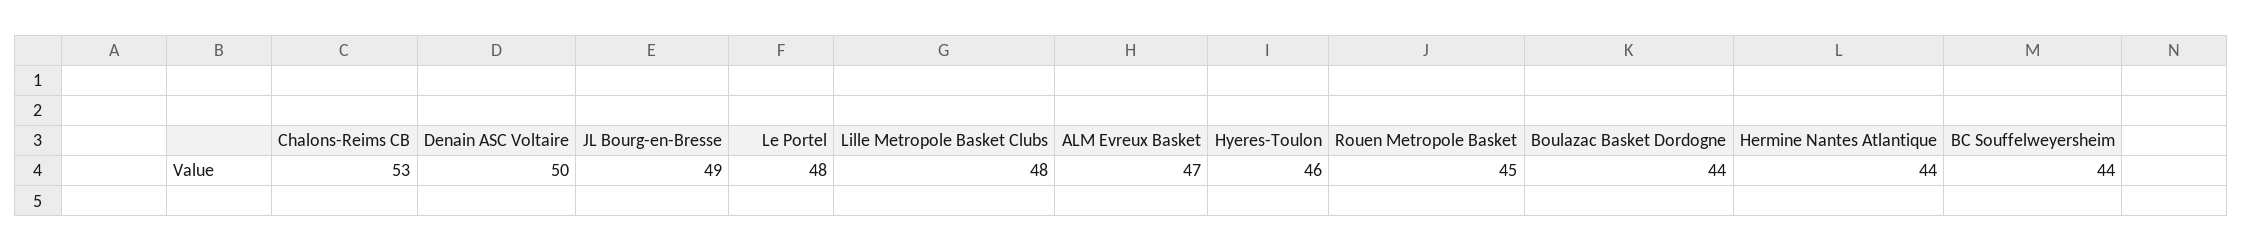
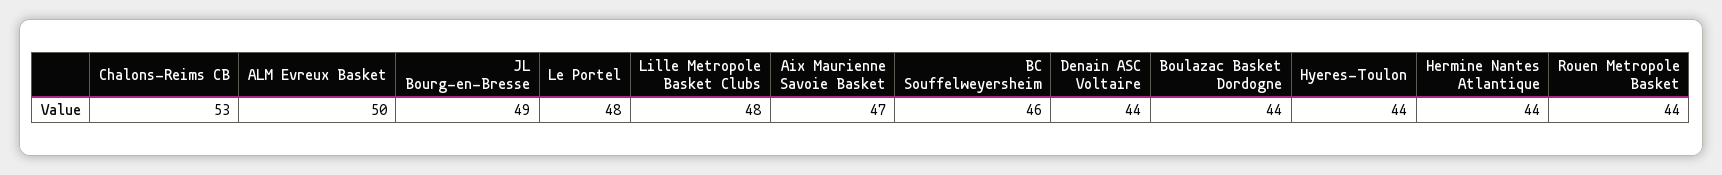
  {
    "Chalons-Reims CB": 53,
-   "Denain ASC Voltaire": 50,
+   "Denain ASC Voltaire": 44,
    "JL Bourg-en-Bresse": 49,
    "Le Portel": 48,
    "Lille Metropole Basket Clubs": 48,
-   "ALM Evreux Basket": 47,
+   "ALM Evreux Basket": 50,
-   "Hyeres-Toulon": 46,
+   "Hyeres-Toulon": 44,
-   "Rouen Metropole Basket": 45,
+   "Rouen Metropole Basket": 44,
    "Boulazac Basket Dordogne": 44,
    "Hermine Nantes Atlantique": 44,
-   "BC Souffelweyersheim": 44
+   "BC Souffelweyersheim": 46,
+   "Aix Maurienne Savoie Basket": 47
  }

